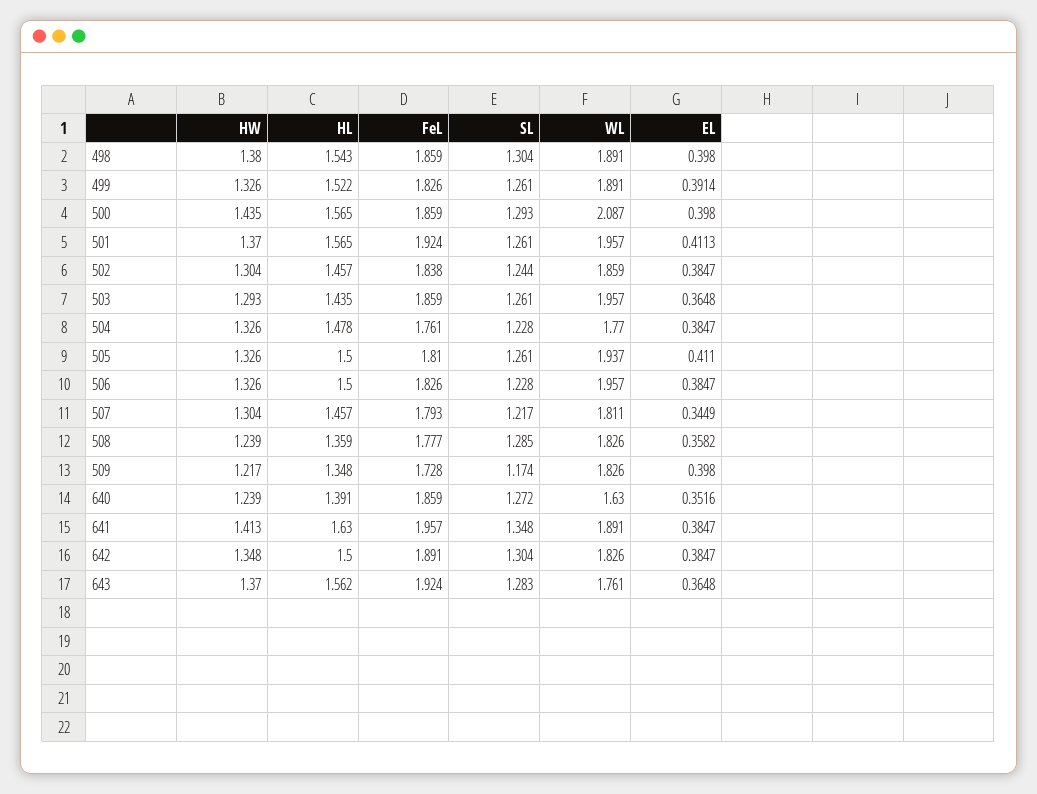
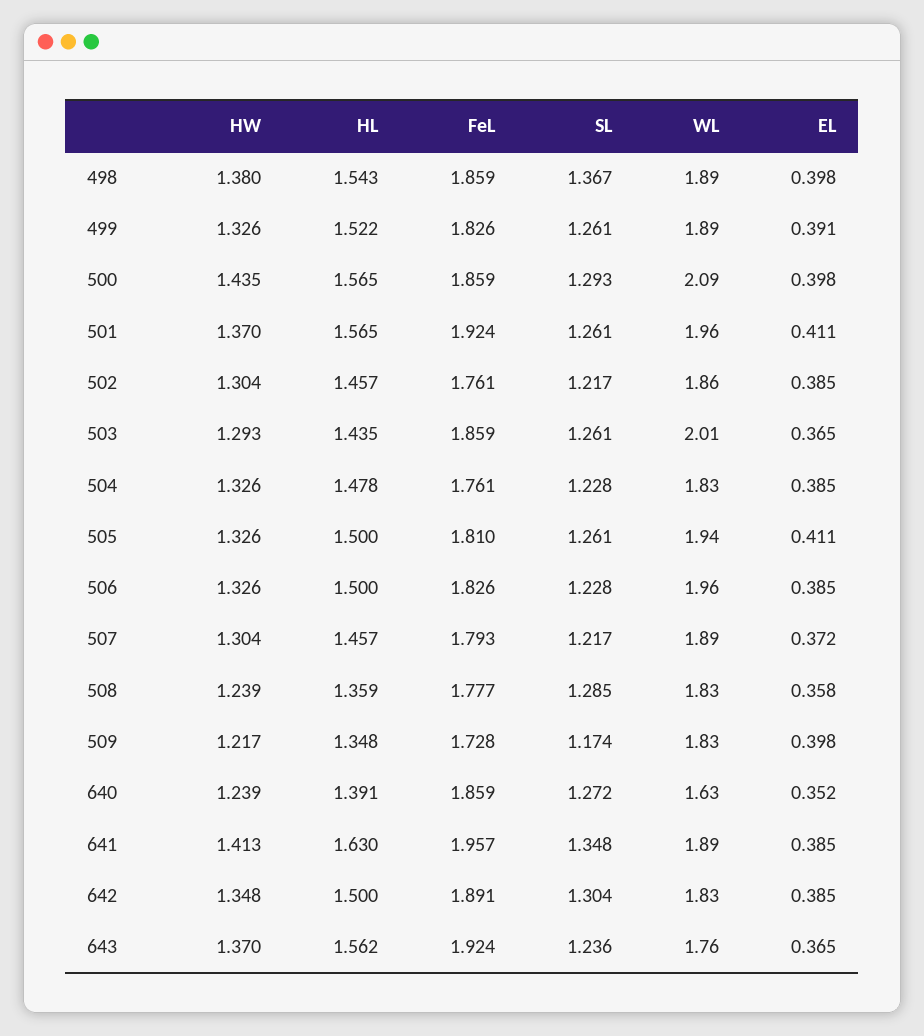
  {
    "HW": {
      "498": 1.38,
      "499": 1.326,
      "500": 1.435,
      "501": 1.37,
      "502": 1.304,
      "503": 1.293,
      "504": 1.326,
      "505": 1.326,
      "506": 1.326,
      "507": 1.304,
      "508": 1.239,
      "509": 1.217,
      "640": 1.239,
      "641": 1.413,
      "642": 1.348,
      "643": 1.37
    },
    "HL": {
      "498": 1.543,
      "499": 1.522,
      "500": 1.565,
      "501": 1.565,
      "502": 1.457,
      "503": 1.435,
      "504": 1.478,
      "505": 1.5,
      "506": 1.5,
      "507": 1.457,
      "508": 1.359,
      "509": 1.348,
      "640": 1.391,
      "641": 1.63,
      "642": 1.5,
      "643": 1.562
    },
    "FeL": {
      "498": 1.859,
      "499": 1.826,
      "500": 1.859,
      "501": 1.924,
-     "502": 1.838,
+     "502": 1.761,
      "503": 1.859,
      "504": 1.761,
      "505": 1.81,
      "506": 1.826,
      "507": 1.793,
      "508": 1.777,
      "509": 1.728,
      "640": 1.859,
      "641": 1.957,
      "642": 1.891,
      "643": 1.924
    },
    "SL": {
-     "498": 1.304,
+     "498": 1.367,
      "499": 1.261,
      "500": 1.293,
      "501": 1.261,
-     "502": 1.244,
+     "502": 1.217,
      "503": 1.261,
      "504": 1.228,
      "505": 1.261,
      "506": 1.228,
      "507": 1.217,
      "508": 1.285,
      "509": 1.174,
      "640": 1.272,
      "641": 1.348,
      "642": 1.304,
-     "643": 1.283
+     "643": 1.236
    },
    "WL": {
      "498": 1.891,
      "499": 1.891,
      "500": 2.087,
      "501": 1.957,
      "502": 1.859,
-     "503": 1.957,
+     "503": 2.01,
-     "504": 1.77,
+     "504": 1.83,
      "505": 1.937,
      "506": 1.957,
-     "507": 1.811,
+     "507": 1.89,
      "508": 1.826,
      "509": 1.826,
      "640": 1.63,
      "641": 1.891,
      "642": 1.826,
      "643": 1.761
    },
    "EL": {
      "498": 0.398,
      "499": 0.3914,
      "500": 0.398,
      "501": 0.4113,
      "502": 0.3847,
      "503": 0.3648,
      "504": 0.3847,
      "505": 0.411,
      "506": 0.3847,
-     "507": 0.3449,
+     "507": 0.372,
      "508": 0.3582,
      "509": 0.398,
      "640": 0.3516,
      "641": 0.3847,
      "642": 0.3847,
      "643": 0.3648
    }
  }

